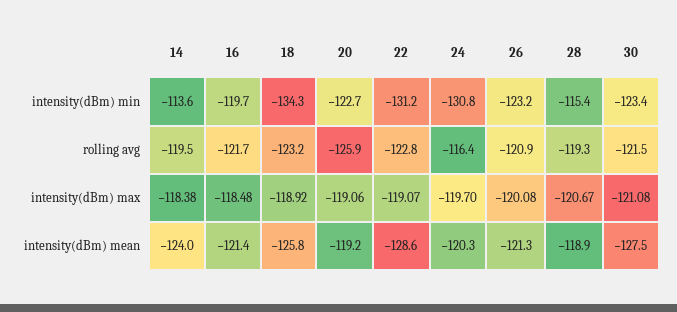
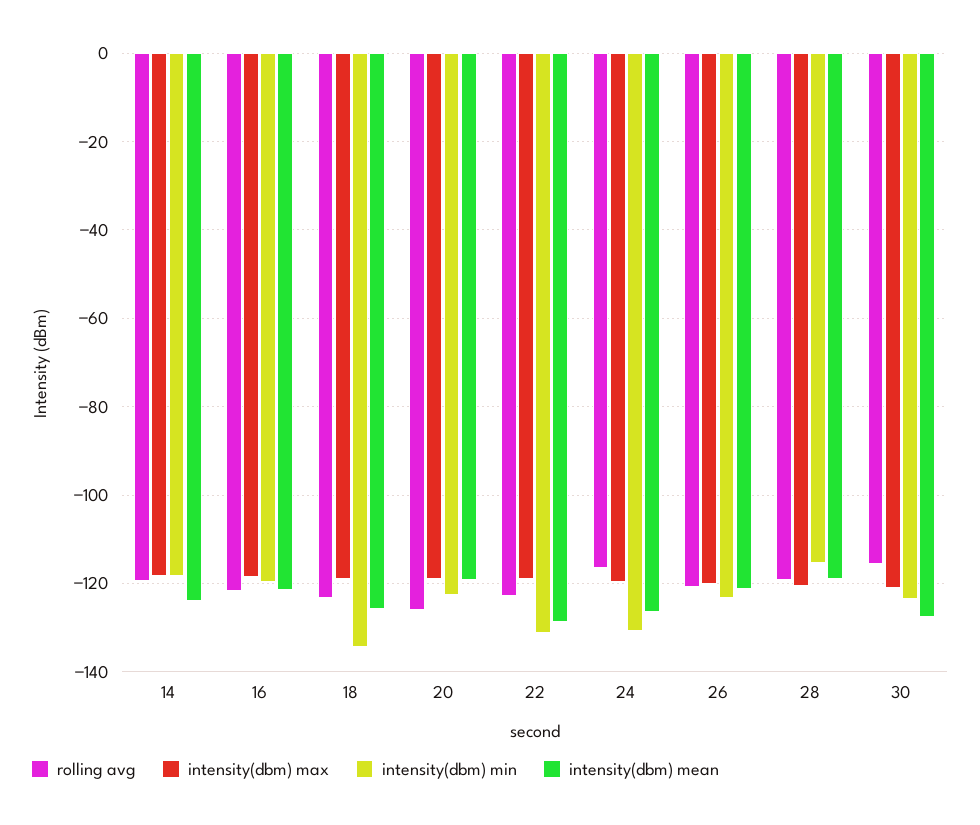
  {
    "intensity(dBm) min": {
-     "14": -113.6,
+     "14": -118,
      "16": -119.7,
      "18": -134.3,
      "20": -122.7,
      "22": -131.2,
      "24": -130.8,
      "26": -123.2,
      "28": -115.4,
      "30": -123.4
    },
    "rolling avg": {
      "14": -119.5,
      "16": -121.7,
      "18": -123.2,
      "20": -125.9,
      "22": -122.8,
      "24": -116.4,
      "26": -120.9,
      "28": -119.3,
-     "30": -121.5
+     "30": -116
    },
    "intensity(dBm) max": {
      "14": -118.38,
      "16": -118.48,
      "18": -118.92,
      "20": -119.06,
      "22": -119.07,
      "24": -119.7,
      "26": -120.08,
      "28": -120.67,
      "30": -121.08
    },
    "intensity(dBm) mean": {
      "14": -124,
      "16": -121.4,
      "18": -125.8,
      "20": -119.2,
      "22": -128.6,
-     "24": -120.3,
+     "24": -126,
      "26": -121.3,
      "28": -118.9,
      "30": -127.5
    }
  }

